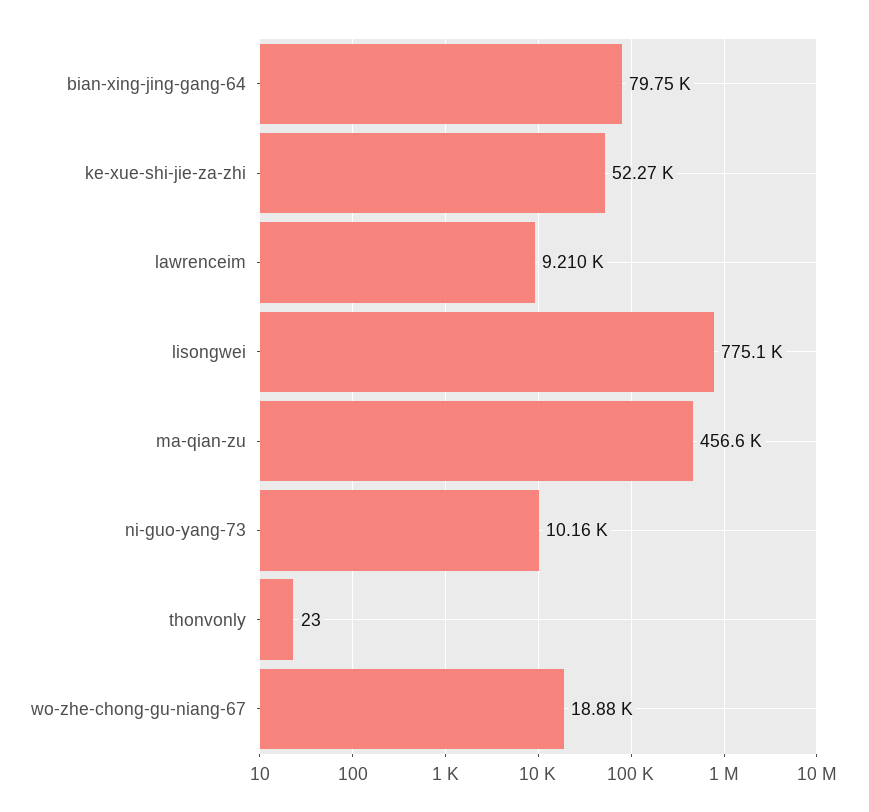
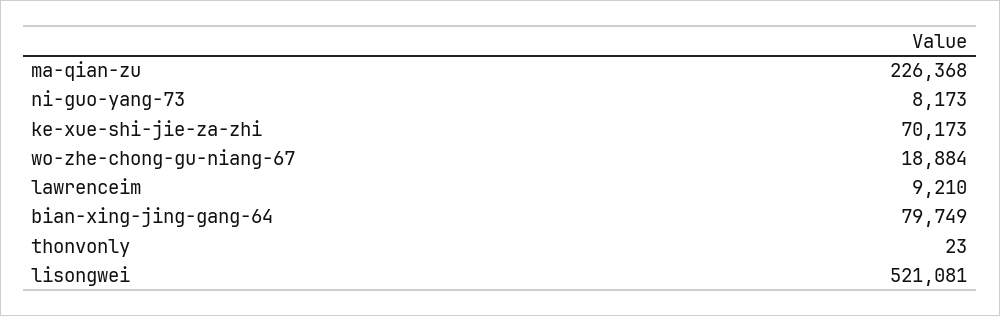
  {
    "bian-xing-jing-gang-64": 79749,
-   "ke-xue-shi-jie-za-zhi": 52270,
+   "ke-xue-shi-jie-za-zhi": 70173,
    "lawrenceim": 9210,
-   "lisongwei": 775100,
+   "lisongwei": 521081,
-   "ma-qian-zu": 456600,
+   "ma-qian-zu": 226368,
-   "ni-guo-yang-73": 10160,
+   "ni-guo-yang-73": 8173,
    "thonvonly": 23,
    "wo-zhe-chong-gu-niang-67": 18884
  }

